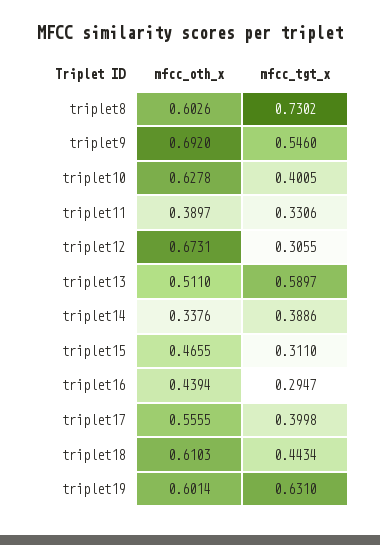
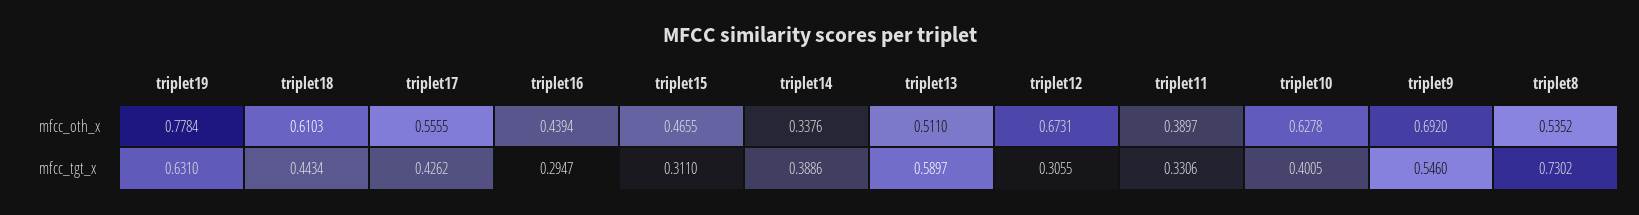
  {
    "mfcc_oth_x": {
-     "triplet8": 0.6026,
+     "triplet8": 0.5352,
      "triplet9": 0.692,
      "triplet10": 0.6278,
      "triplet11": 0.3897,
      "triplet12": 0.6731,
      "triplet13": 0.511,
      "triplet14": 0.3376,
      "triplet15": 0.4655,
      "triplet16": 0.4394,
      "triplet17": 0.5555,
      "triplet18": 0.6103,
-     "triplet19": 0.6014
+     "triplet19": 0.7784
    },
    "mfcc_tgt_x": {
      "triplet8": 0.7302,
      "triplet9": 0.546,
      "triplet10": 0.4005,
      "triplet11": 0.3306,
      "triplet12": 0.3055,
      "triplet13": 0.5897,
      "triplet14": 0.3886,
      "triplet15": 0.311,
      "triplet16": 0.2947,
-     "triplet17": 0.3998,
+     "triplet17": 0.4262,
      "triplet18": 0.4434,
      "triplet19": 0.631
    }
  }

